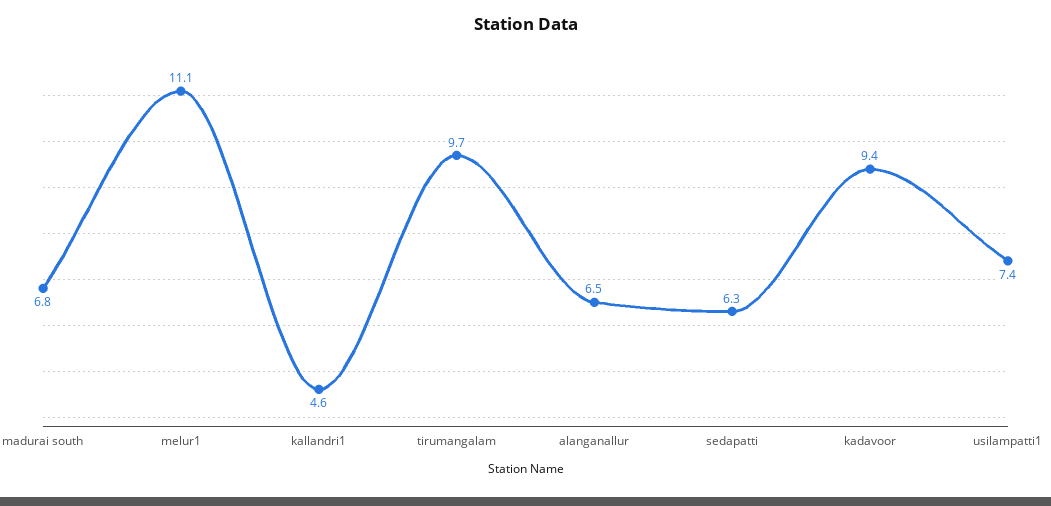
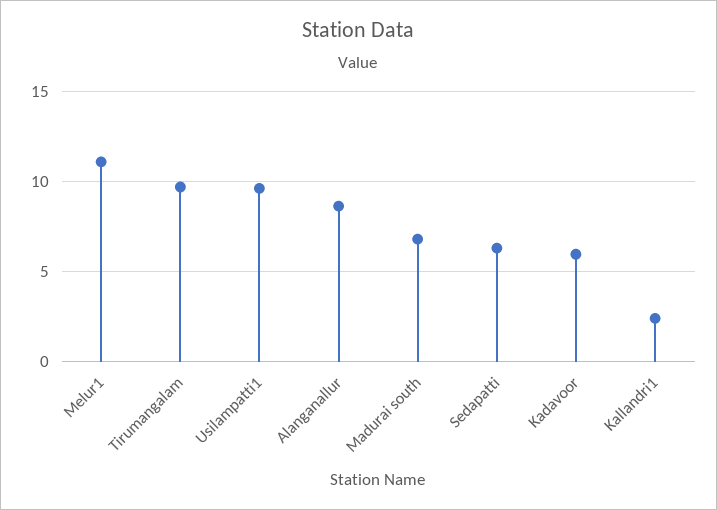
  {
    "madurai south": 6.8,
    "melur1": 11.1,
-   "kallandri1": 4.6,
+   "kallandri1": 2.5,
    "tirumangalam": 9.7,
-   "alanganallur": 6.5,
+   "alanganallur": 8.5,
    "sedapatti": 6.3,
-   "kadavoor": 9.4,
+   "kadavoor": 6,
-   "usilampatti1": 7.4
+   "usilampatti1": 9.5
  }

